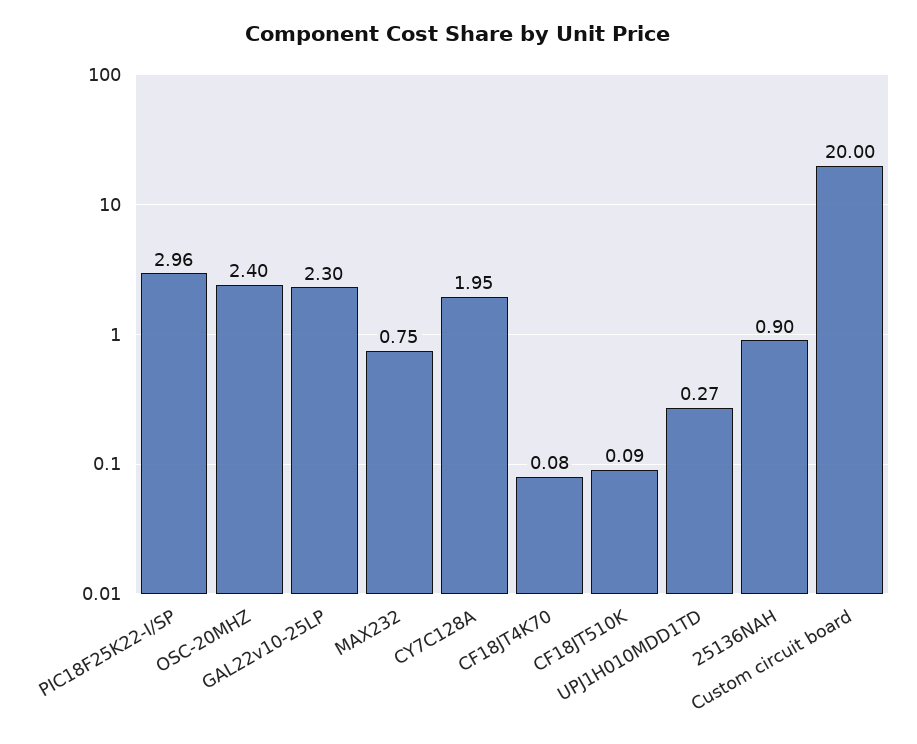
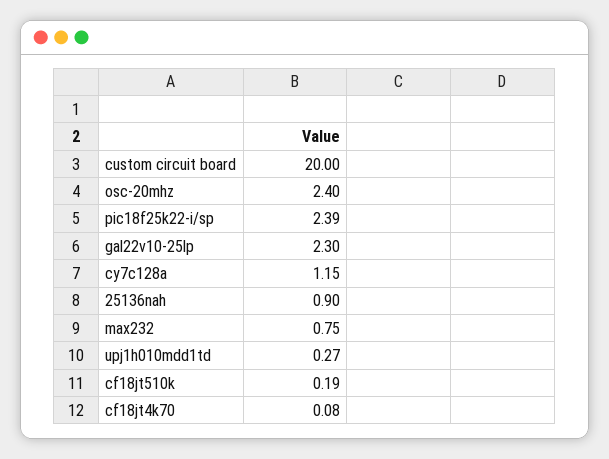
  {
-   "PIC18F25K22-I/SP": 2.96,
+   "PIC18F25K22-I/SP": 2.39,
    "OSC-20MHZ": 2.4,
    "GAL22v10-25LP": 2.3,
    "MAX232": 0.75,
-   "CY7C128A": 1.95,
+   "CY7C128A": 1.15,
    "CF18JT4K70": 0.08,
-   "CF18JT510K": 0.09,
+   "CF18JT510K": 0.19,
    "UPJ1H010MDD1TD": 0.27,
    "25136NAH": 0.9,
    "Custom circuit board": 20
  }

